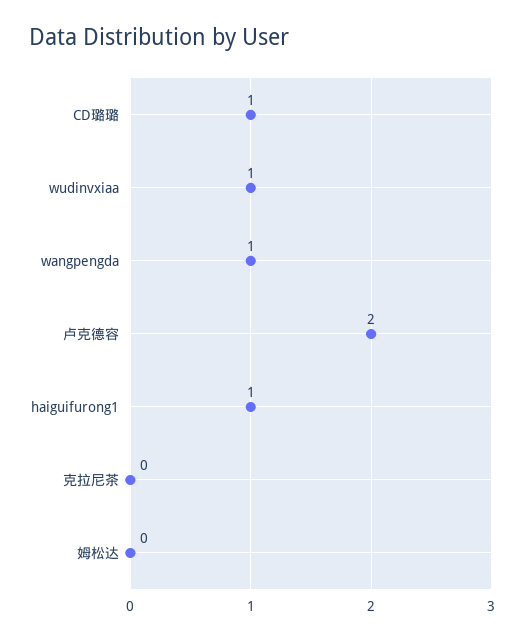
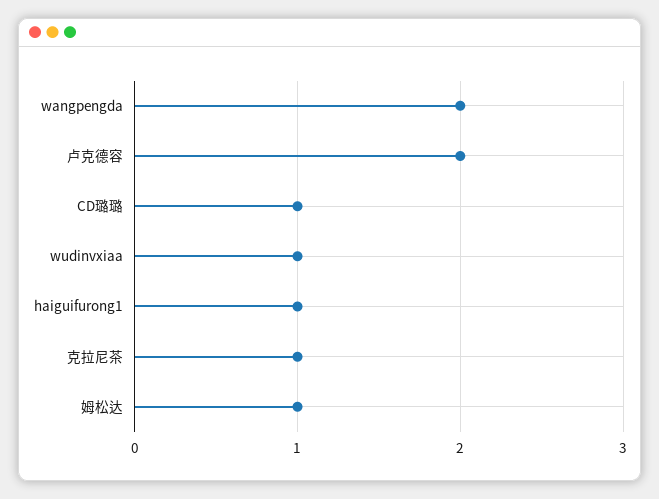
  {
    "CD璐璐": 1,
    "wudinvxiaa": 1,
-   "wangpengda": 1,
+   "wangpengda": 2,
    "卢克德容": 2,
    "haiguifurong1": 1,
-   "克拉尼茶": 0,
+   "克拉尼茶": 1,
-   "姆松达": 0
+   "姆松达": 1
  }

